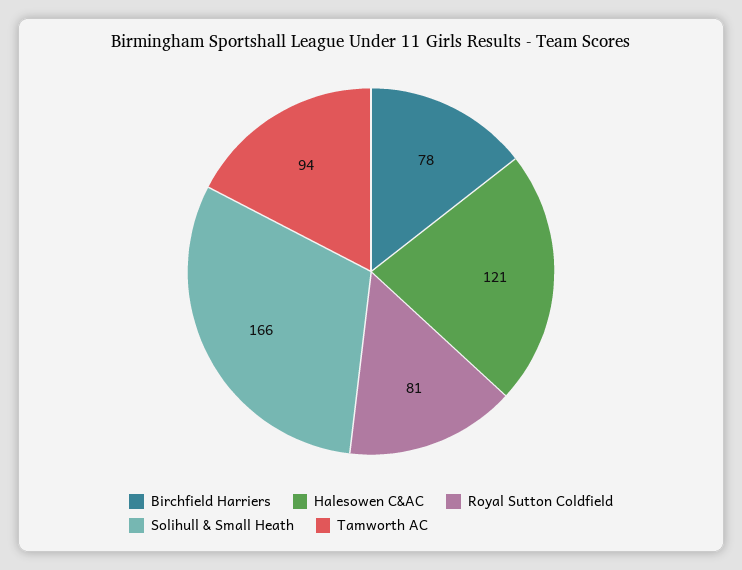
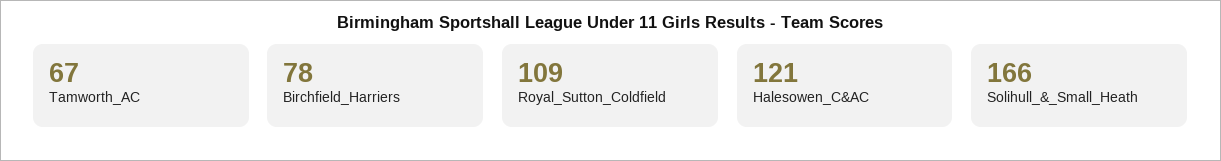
  {
    "Birchfield Harriers": 78,
    "Halesowen C&AC": 121,
-   "Royal Sutton Coldfield": 81,
+   "Royal Sutton Coldfield": 109,
    "Solihull & Small Heath": 166,
-   "Tamworth AC": 94
+   "Tamworth AC": 67
  }

